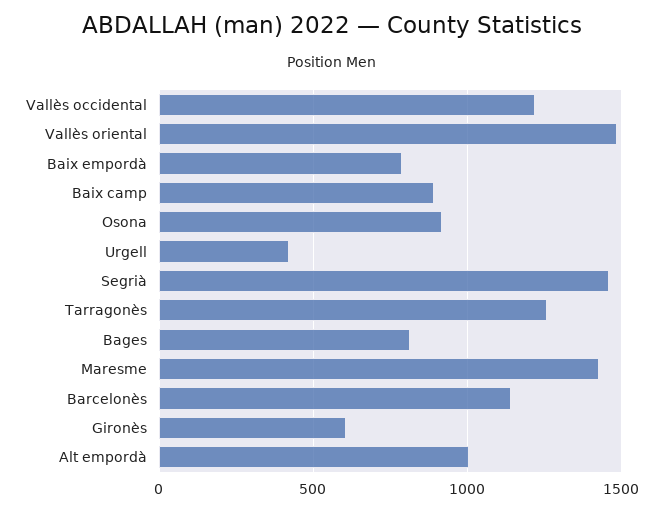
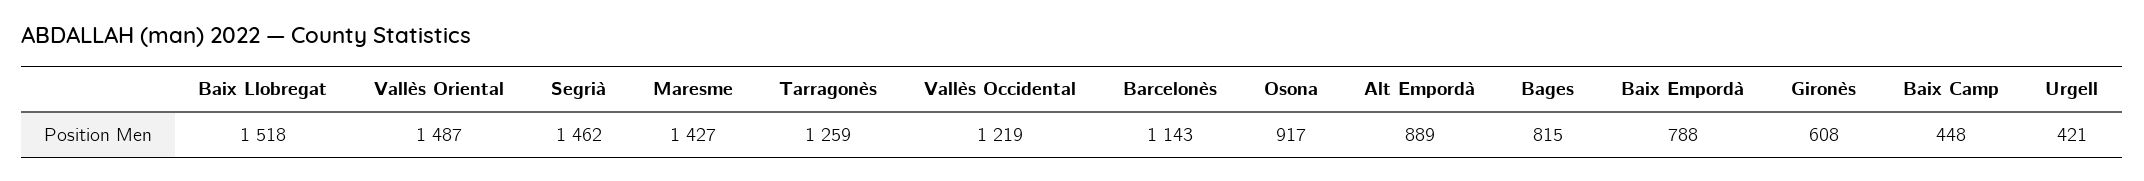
  {
    "Vallès occidental": 1219,
    "Vallès oriental": 1487,
    "Baix empordà": 788,
-   "Baix camp": 900,
+   "Baix camp": 448,
    "Osona": 917,
    "Urgell": 421,
    "Segrià": 1462,
    "Tarragonès": 1259,
    "Bages": 815,
    "Maresme": 1427,
    "Barcelonès": 1143,
    "Gironès": 608,
-   "Alt empordà": 1000
+   "Alt empordà": 889,
+   "Baix Llobregat": 1518
  }

